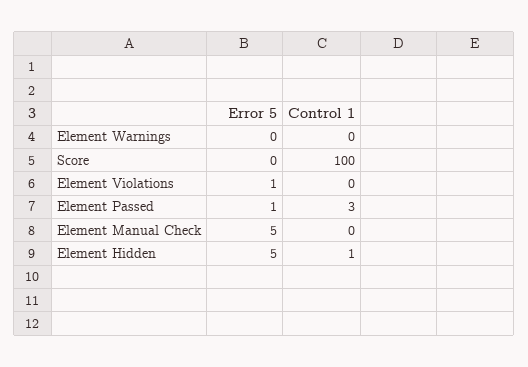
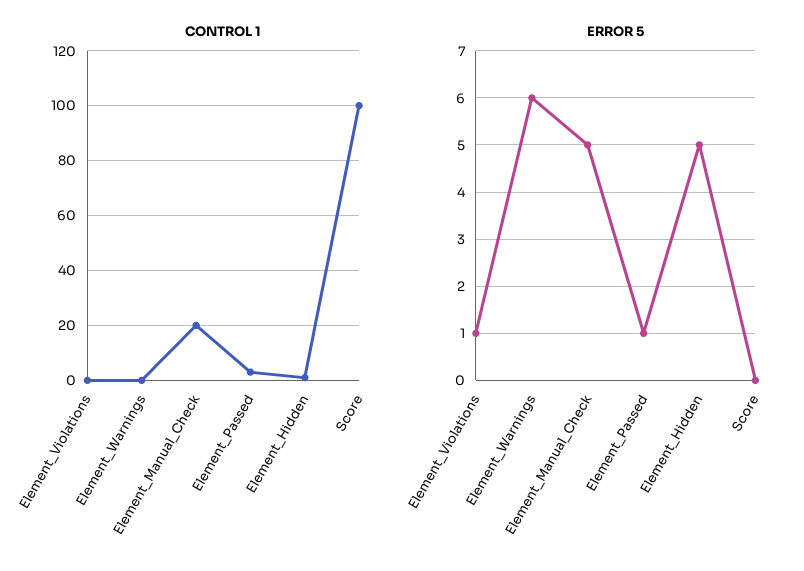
  {
    "Error 5": {
-     "Element Warnings": 0,
+     "Element Warnings": 6,
      "Score": 0,
      "Element Violations": 1,
      "Element Passed": 1,
      "Element Manual Check": 5,
      "Element Hidden": 5
    },
    "Control 1": {
      "Element Warnings": 0,
      "Score": 100,
      "Element Violations": 0,
      "Element Passed": 3,
-     "Element Manual Check": 0,
+     "Element Manual Check": 20,
      "Element Hidden": 1
    }
  }

